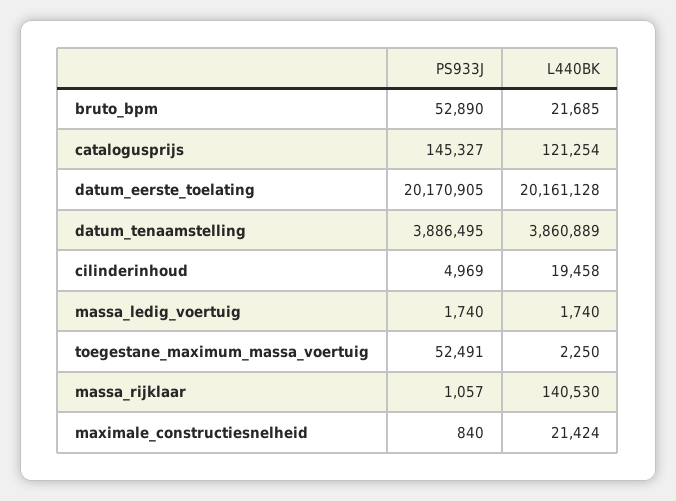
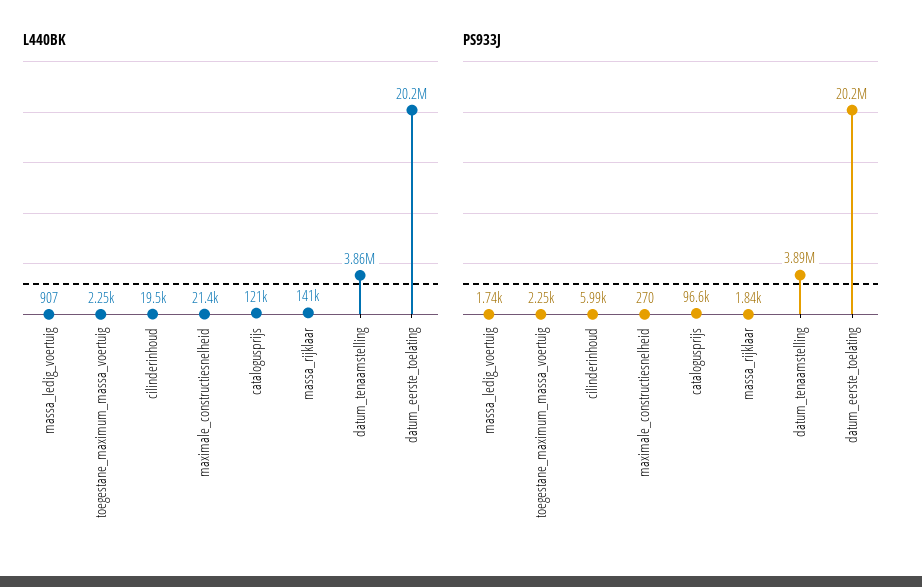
  {
    "PS933J": {
-     "bruto_bpm": 52890,
-     "catalogusprijs": 145327,
+     "catalogusprijs": 96600,
      "datum_eerste_toelating": 20170905,
      "datum_tenaamstelling": 3886495,
-     "cilinderinhoud": 4969,
+     "cilinderinhoud": 5990,
      "massa_ledig_voertuig": 1740,
-     "toegestane_maximum_massa_voertuig": 52491,
+     "toegestane_maximum_massa_voertuig": 2250,
-     "massa_rijklaar": 1057,
+     "massa_rijklaar": 1840,
-     "maximale_constructiesnelheid": 840
+     "maximale_constructiesnelheid": 270
    },
    "L440BK": {
-     "bruto_bpm": 21685,
      "catalogusprijs": 121254,
      "datum_eerste_toelating": 20161128,
      "datum_tenaamstelling": 3860889,
      "cilinderinhoud": 19458,
-     "massa_ledig_voertuig": 1740,
+     "massa_ledig_voertuig": 907,
      "toegestane_maximum_massa_voertuig": 2250,
      "massa_rijklaar": 140530,
      "maximale_constructiesnelheid": 21424
    }
  }

